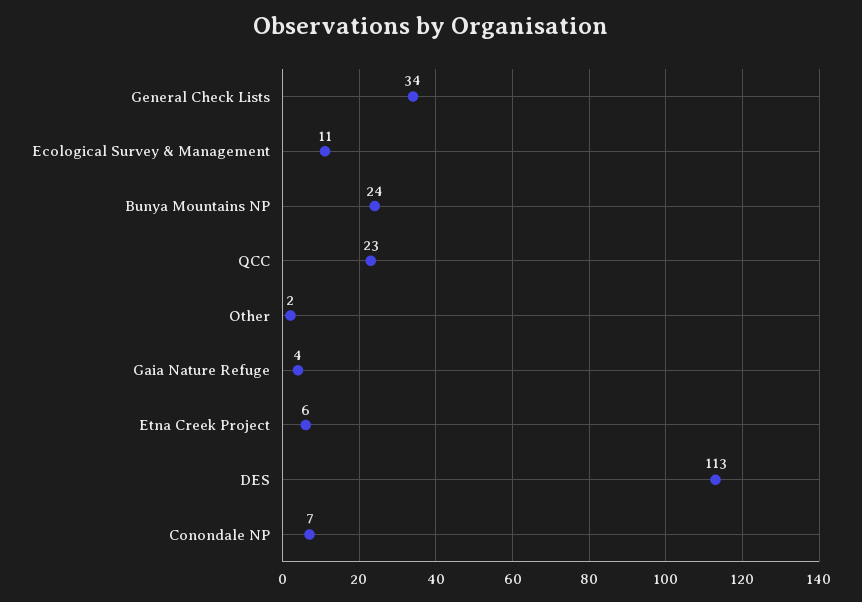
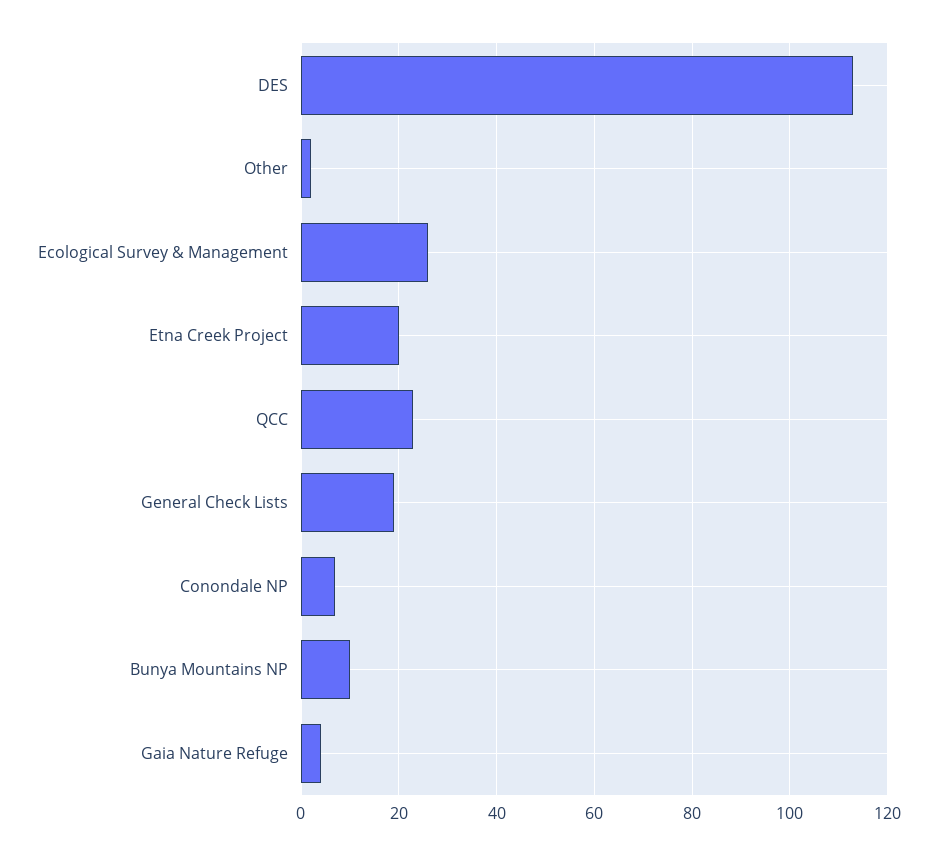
  {
-   "General Check Lists": 34,
+   "General Check Lists": 20,
-   "Ecological Survey & Management": 11,
+   "Ecological Survey & Management": 25,
-   "Bunya Mountains NP": 24,
+   "Bunya Mountains NP": 10,
    "QCC": 23,
    "Other": 2,
    "Gaia Nature Refuge": 4,
-   "Etna Creek Project": 6,
+   "Etna Creek Project": 20,
    "DES": 113,
    "Conondale NP": 7
  }

